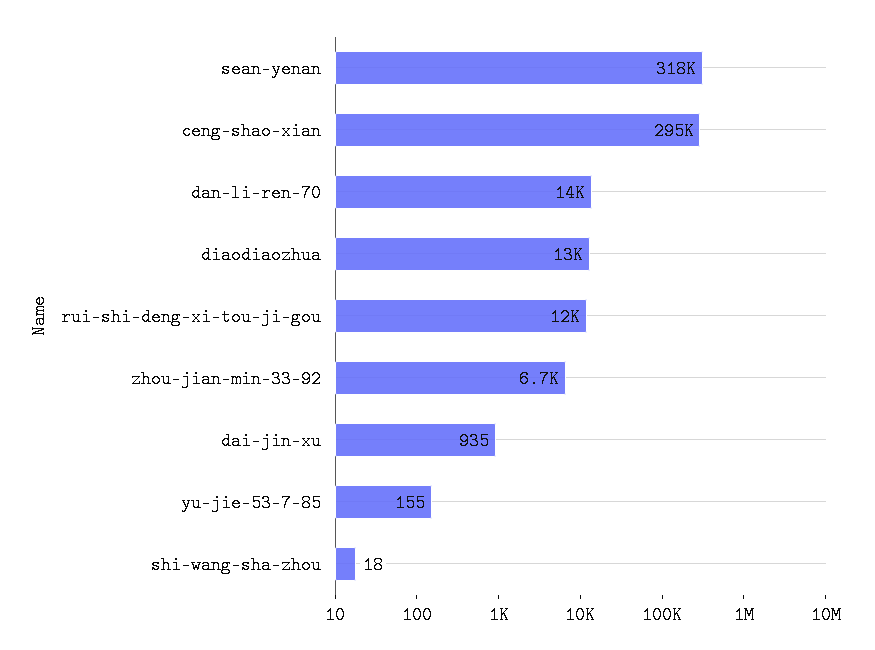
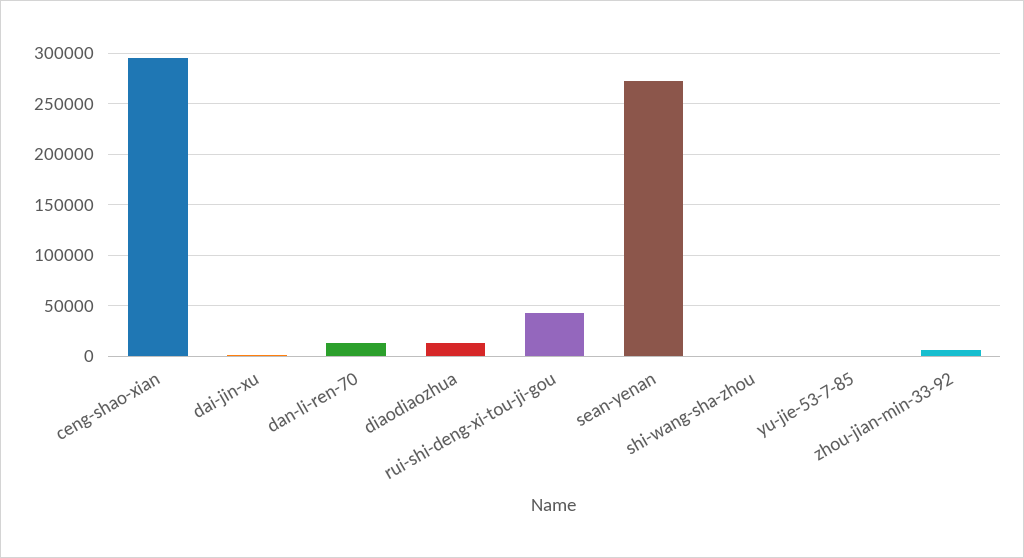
  {
-   "sean-yenan": 318000,
+   "sean-yenan": 270000,
    "ceng-shao-xian": 295000,
    "dan-li-ren-70": 14000,
    "diaodiaozhua": 13000,
-   "rui-shi-deng-xi-tou-ji-gou": 12000,
+   "rui-shi-deng-xi-tou-ji-gou": 40000,
    "zhou-jian-min-33-92": 6700,
    "dai-jin-xu": 935,
    "yu-jie-53-7-85": 155,
    "shi-wang-sha-zhou": 18
  }

